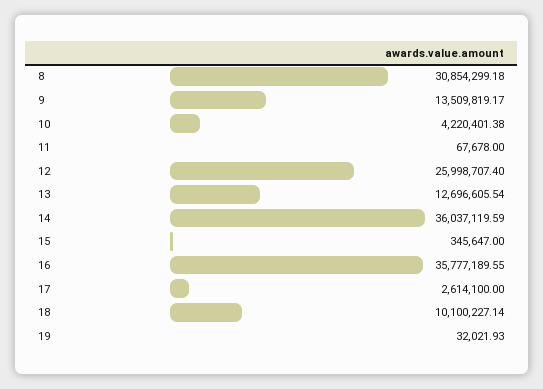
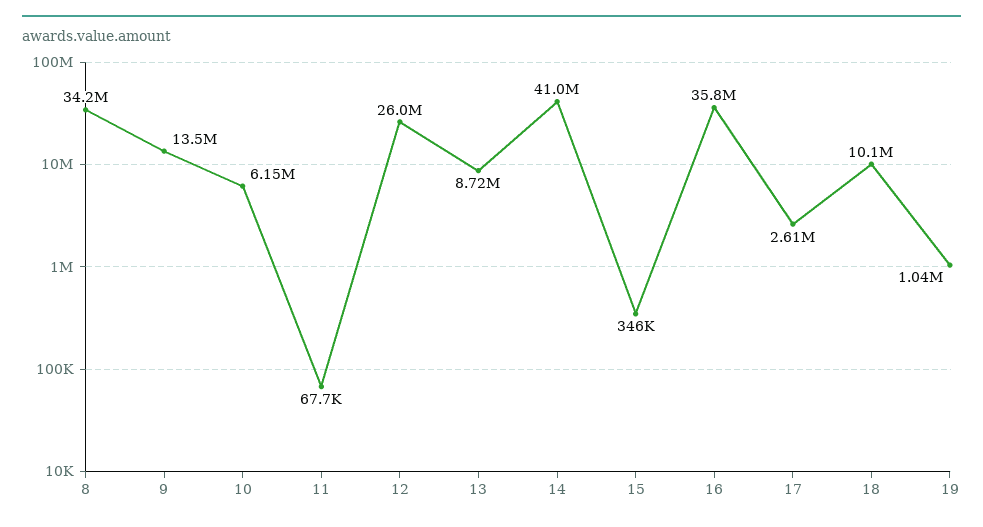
  {
-   "8": 30854299.18,
+   "8": 34200000,
    "9": 13509819.17,
-   "10": 4220401.38,
+   "10": 6150000,
    "11": 67678,
    "12": 25998707.4,
-   "13": 12696605.54,
+   "13": 8720000,
-   "14": 36037119.59,
+   "14": 41000000,
    "15": 345647,
    "16": 35777189.55,
    "17": 2614100,
    "18": 10100227.14,
-   "19": 32021.93
+   "19": 1040000
  }

